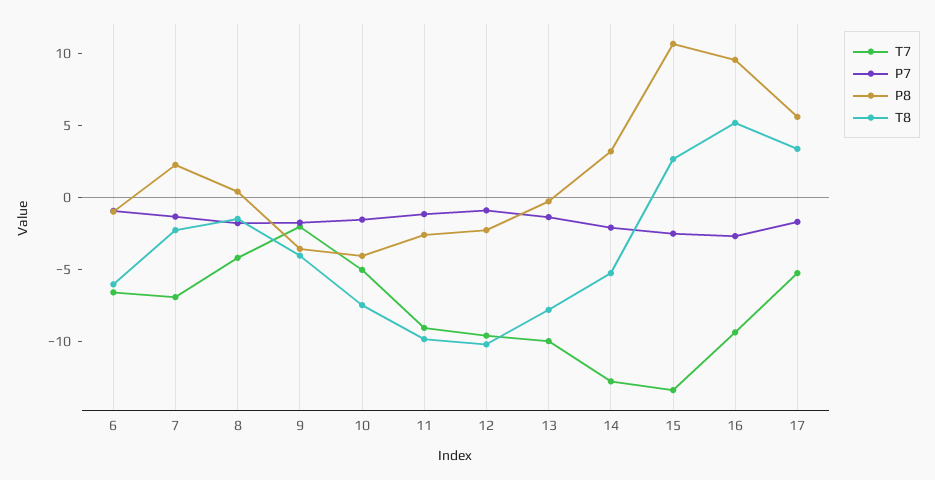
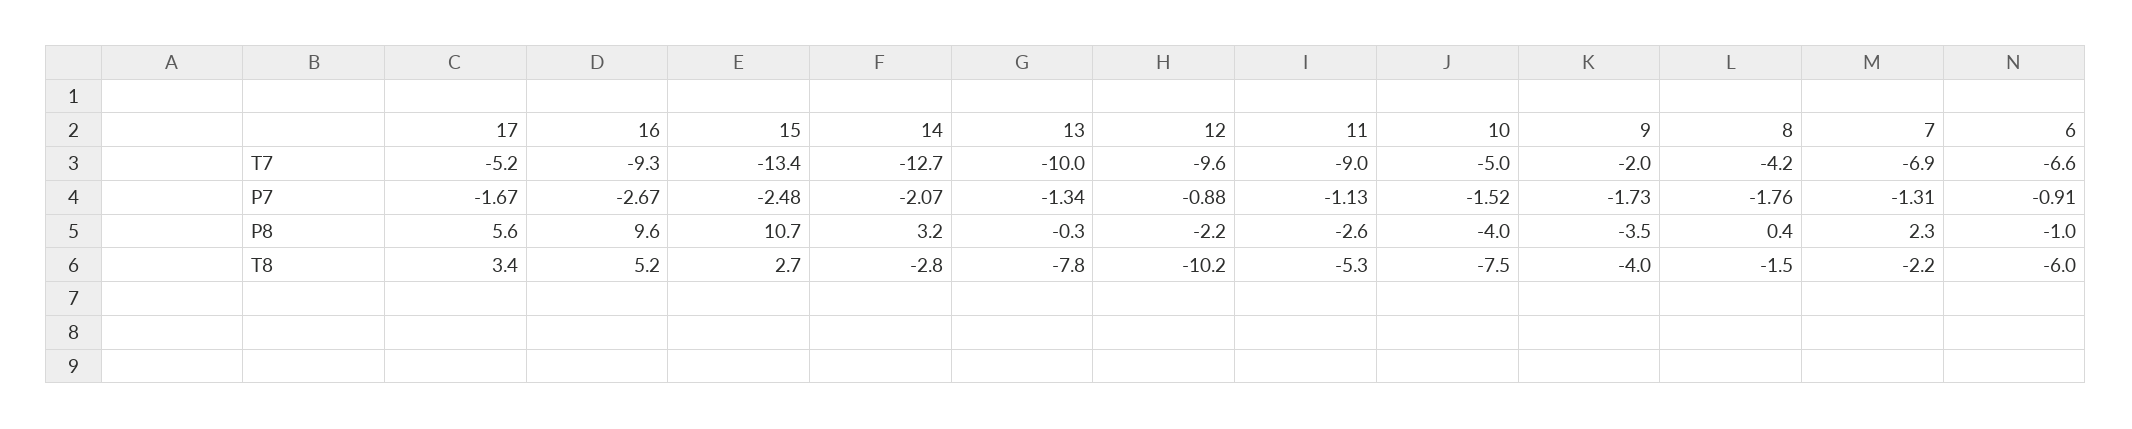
  {
    "T7": {
      "6": -6.6,
      "7": -6.9,
      "8": -4.2,
      "9": -2,
      "10": -5,
      "11": -9,
      "12": -9.6,
      "13": -10,
      "14": -12.7,
      "15": -13.4,
      "16": -9.3,
      "17": -5.2
    },
    "P7": {
      "6": -0.91,
      "7": -1.31,
      "8": -1.76,
      "9": -1.73,
      "10": -1.52,
      "11": -1.13,
      "12": -0.88,
      "13": -1.34,
      "14": -2.07,
      "15": -2.48,
      "16": -2.67,
      "17": -1.67
    },
    "P8": {
      "6": -1,
      "7": 2.3,
      "8": 0.4,
      "9": -3.5,
      "10": -4,
      "11": -2.6,
      "12": -2.2,
      "13": -0.3,
      "14": 3.2,
      "15": 10.7,
      "16": 9.6,
      "17": 5.6
    },
    "T8": {
      "6": -6,
      "7": -2.2,
      "8": -1.5,
      "9": -4,
      "10": -7.5,
-     "11": -10,
+     "11": -5.3,
      "12": -10.2,
      "13": -7.8,
-     "14": -5,
+     "14": -2.8,
      "15": 2.7,
      "16": 5.2,
      "17": 3.4
    }
  }

